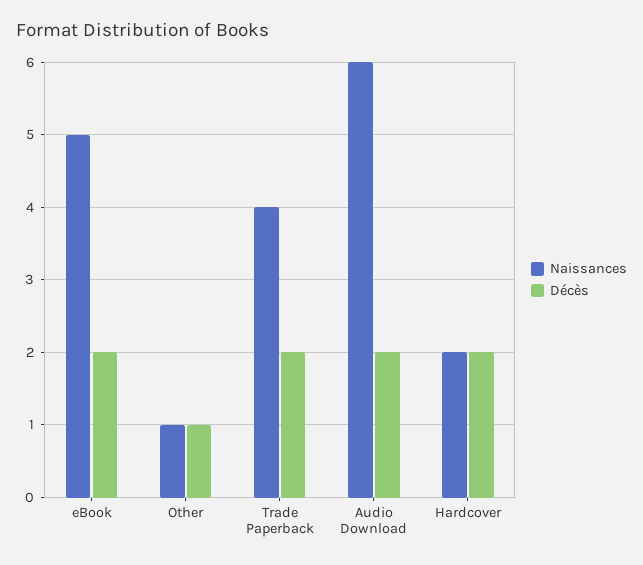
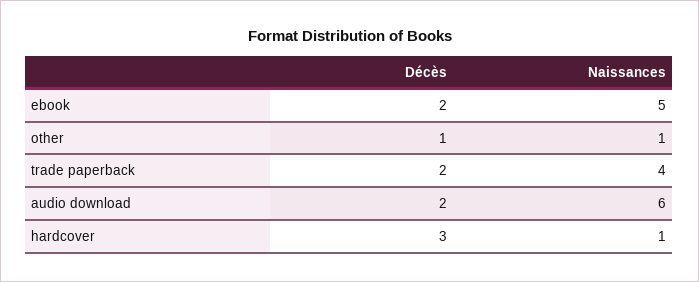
  {
    "Naissances": {
      "eBook": 5,
      "Other": 1,
      "Trade Paperback": 4,
      "Audio Download": 6,
-     "Hardcover": 2
+     "Hardcover": 1
    },
    "Décès": {
      "eBook": 2,
      "Other": 1,
      "Trade Paperback": 2,
      "Audio Download": 2,
-     "Hardcover": 2
+     "Hardcover": 3
    }
  }

